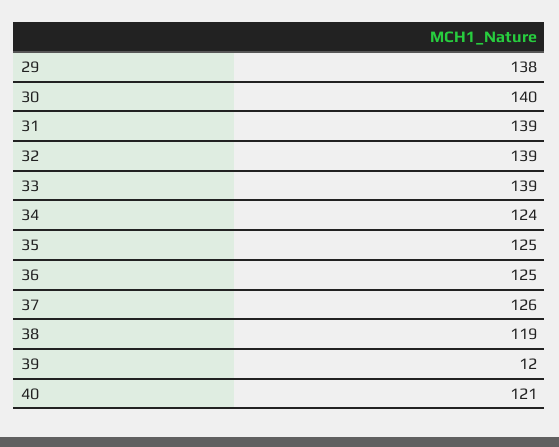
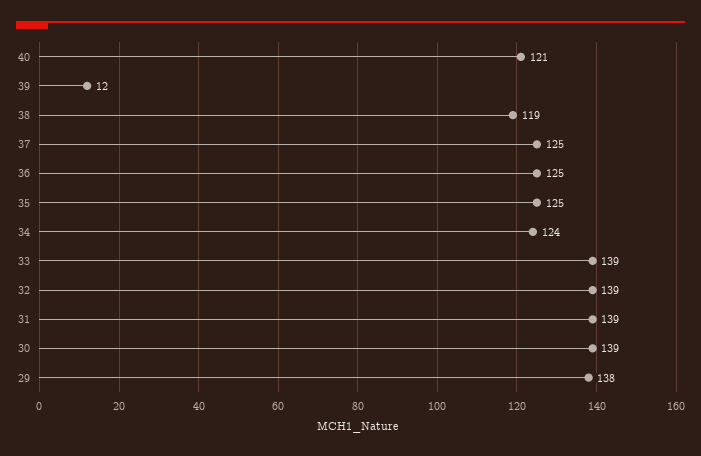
  {
    "29": 138,
-   "30": 140,
+   "30": 139,
    "31": 139,
    "32": 139,
    "33": 139,
    "34": 124,
    "35": 125,
    "36": 125,
-   "37": 126,
+   "37": 125,
    "38": 119,
    "39": 12,
    "40": 121
  }

